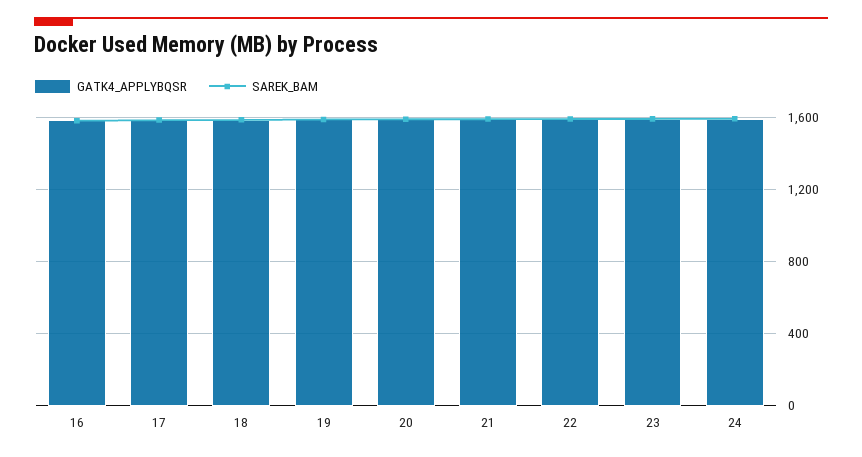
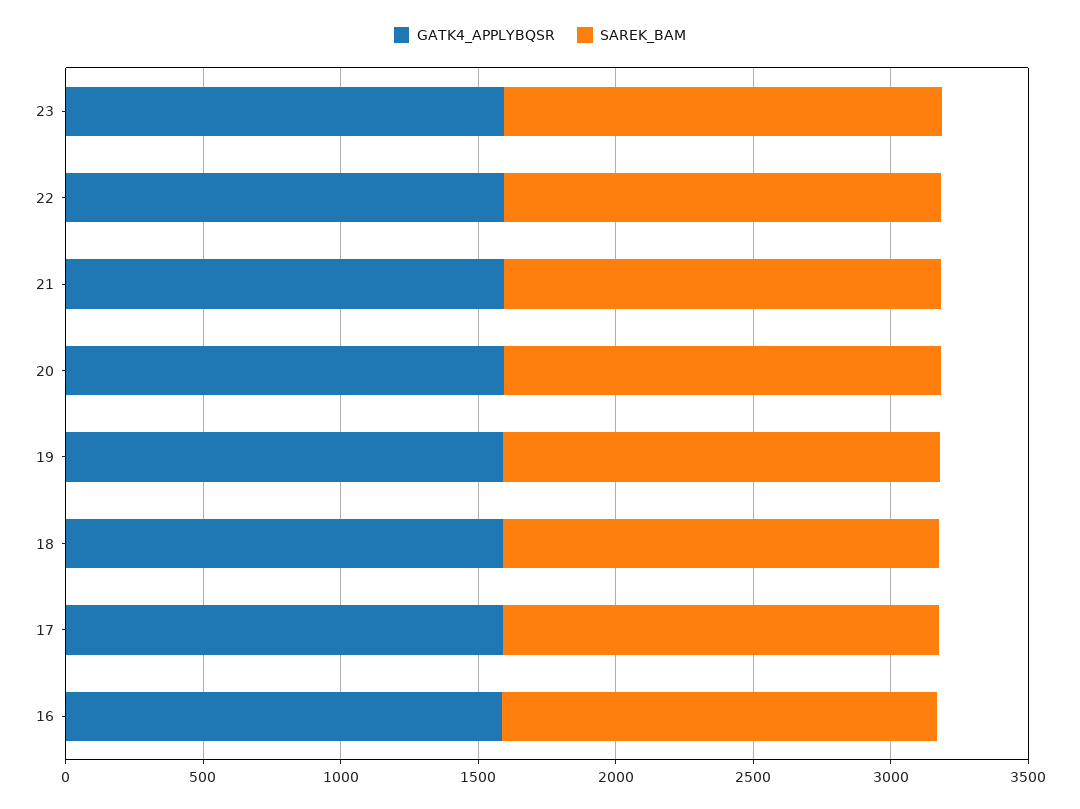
  {
    "GATK4_APPLYBQSR": {
      "16": 1600,
      "17": 1600,
      "18": 1600,
      "19": 1600,
      "20": 1600,
      "21": 1600,
      "22": 1600,
-     "23": 1600,
+     "23": 1600
-     "24": 1600
    },
    "SAREK_BAM": {
      "16": 1600,
      "17": 1600,
      "18": 1600,
      "19": 1600,
      "20": 1600,
      "21": 1600,
      "22": 1600,
-     "23": 1600,
+     "23": 1600
-     "24": 1600
    }
  }

